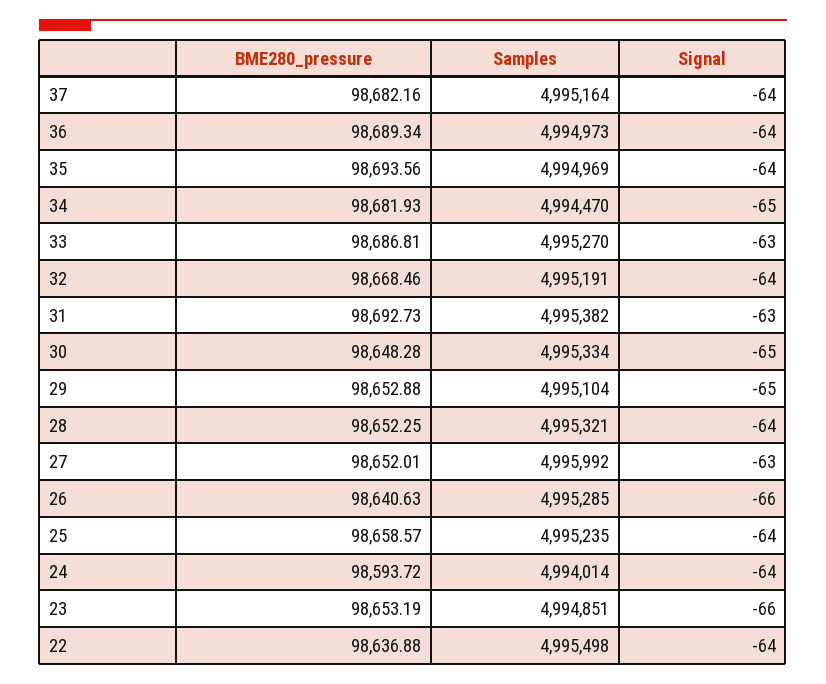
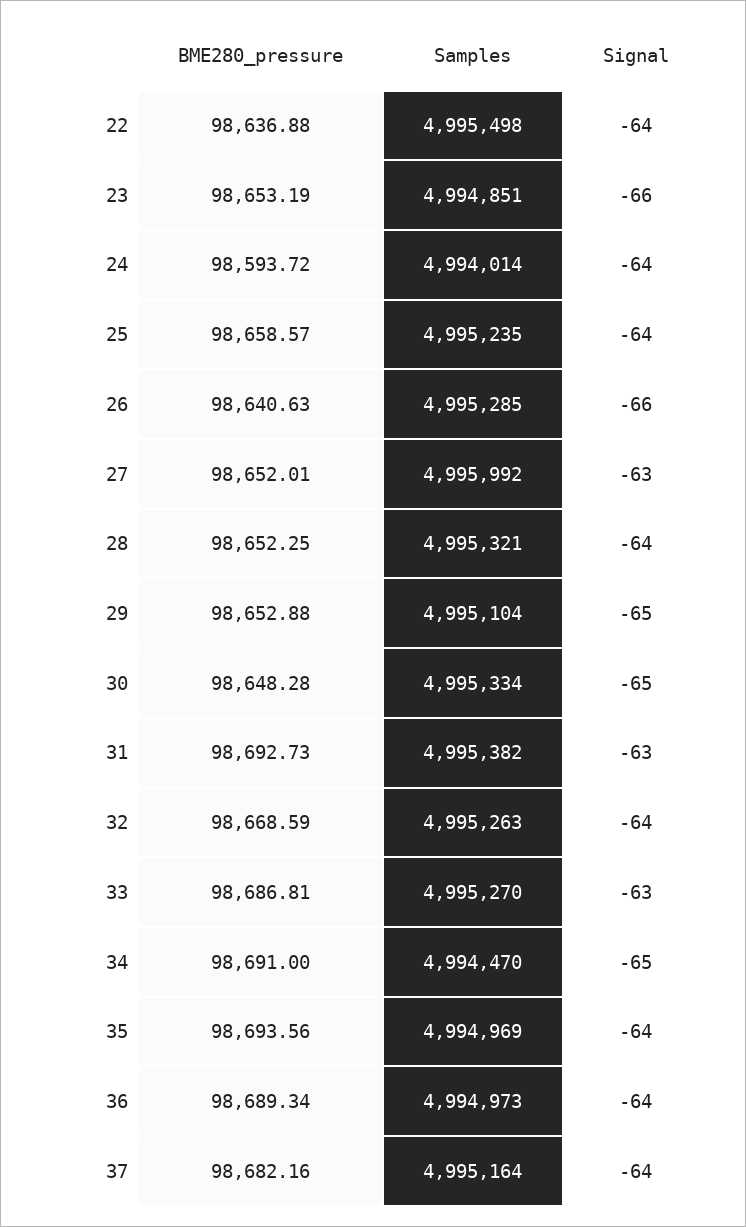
  {
    "BME280_pressure": {
      "37": 98682.16,
      "36": 98689.34,
      "35": 98693.56,
-     "34": 98681.93,
+     "34": 98691,
      "33": 98686.81,
-     "32": 98668.46,
+     "32": 98668.59,
      "31": 98692.73,
      "30": 98648.28,
      "29": 98652.88,
      "28": 98652.25,
      "27": 98652.01,
      "26": 98640.63,
      "25": 98658.57,
      "24": 98593.72,
      "23": 98653.19,
      "22": 98636.88
    },
    "Samples": {
      "37": 4995164,
      "36": 4994973,
      "35": 4994969,
      "34": 4994470,
      "33": 4995270,
-     "32": 4995191,
+     "32": 4995263,
      "31": 4995382,
      "30": 4995334,
      "29": 4995104,
      "28": 4995321,
      "27": 4995992,
      "26": 4995285,
      "25": 4995235,
      "24": 4994014,
      "23": 4994851,
      "22": 4995498
    },
    "Signal": {
      "37": -64,
      "36": -64,
      "35": -64,
      "34": -65,
      "33": -63,
      "32": -64,
      "31": -63,
      "30": -65,
      "29": -65,
      "28": -64,
      "27": -63,
      "26": -66,
      "25": -64,
      "24": -64,
      "23": -66,
      "22": -64
    }
  }

